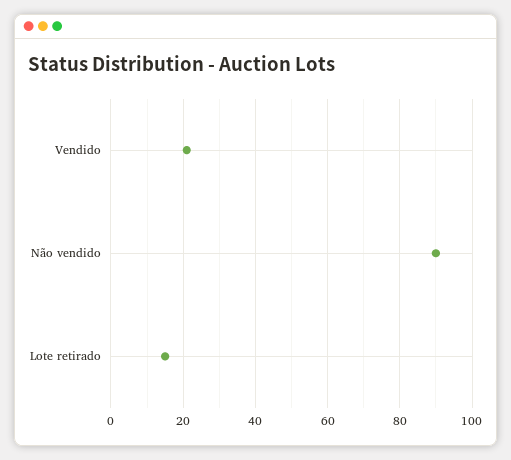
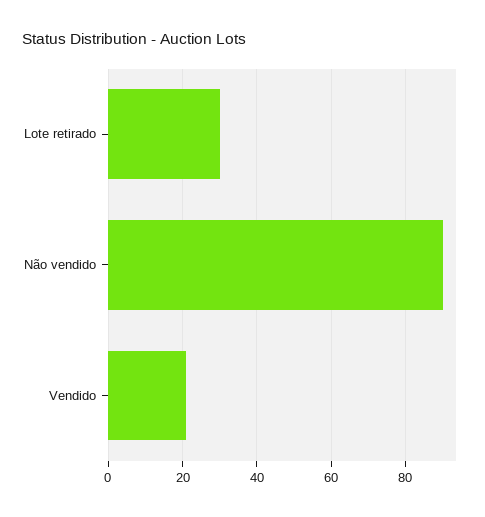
  {
    "Vendido": 20,
    "Não vendido": 90,
-   "Lote retirado": 15
+   "Lote retirado": 30
  }

